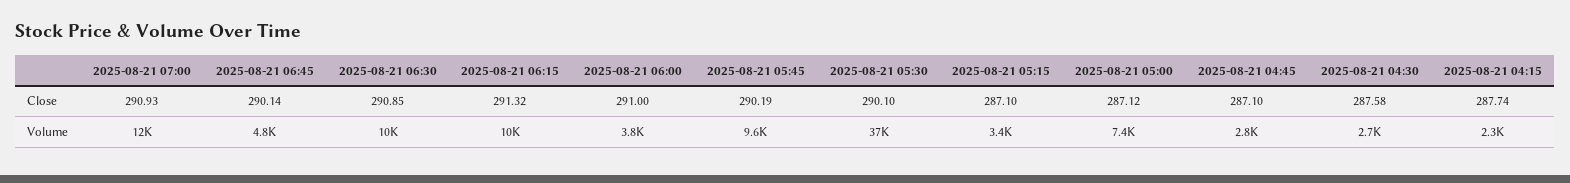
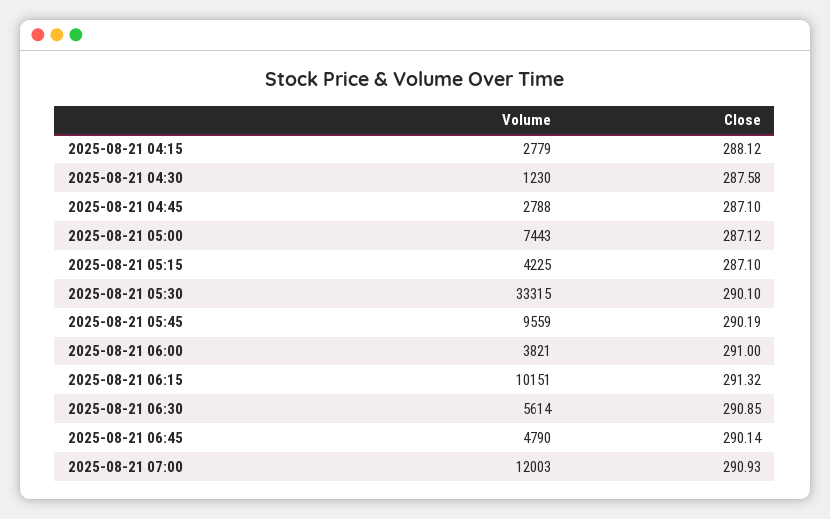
  {
    "2025-08-21 07:00": {
      "Close": 290.93,
      "Volume": 12003
    },
    "2025-08-21 06:45": {
      "Close": 290.14,
      "Volume": 4790
    },
    "2025-08-21 06:30": {
      "Close": 290.85,
-     "Volume": 10000
+     "Volume": 5614
    },
    "2025-08-21 06:15": {
      "Close": 291.32,
      "Volume": 10151
    },
    "2025-08-21 06:00": {
      "Close": 291,
      "Volume": 3821
    },
    "2025-08-21 05:45": {
      "Close": 290.19,
      "Volume": 9559
    },
    "2025-08-21 05:30": {
      "Close": 290.1,
-     "Volume": 37000
+     "Volume": 33315
    },
    "2025-08-21 05:15": {
      "Close": 287.1,
-     "Volume": 3400
+     "Volume": 4225
    },
    "2025-08-21 05:00": {
      "Close": 287.12,
      "Volume": 7443
    },
    "2025-08-21 04:45": {
      "Close": 287.1,
      "Volume": 2788
    },
    "2025-08-21 04:30": {
      "Close": 287.58,
-     "Volume": 2700
+     "Volume": 1230
    },
    "2025-08-21 04:15": {
-     "Close": 287.74,
+     "Close": 288.12,
-     "Volume": 2300
+     "Volume": 2779
    }
  }

